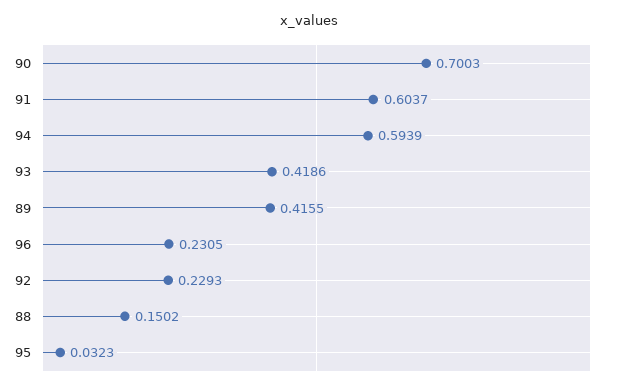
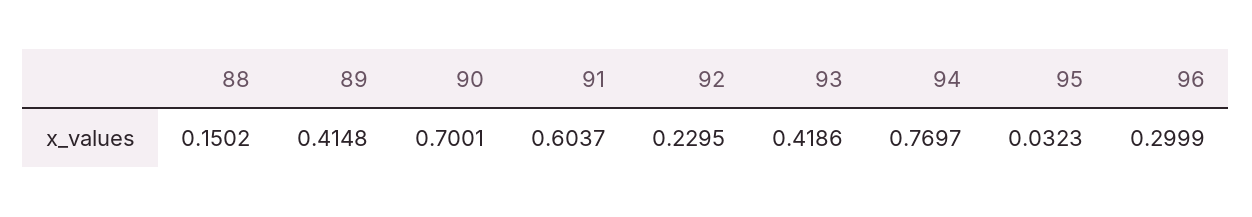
  {
-   "90": 0.7003,
+   "90": 0.7001,
    "91": 0.6037,
-   "94": 0.5939,
+   "94": 0.7697,
    "93": 0.4186,
-   "89": 0.4155,
+   "89": 0.4148,
-   "96": 0.2305,
+   "96": 0.2999,
-   "92": 0.2293,
+   "92": 0.2295,
    "88": 0.1502,
    "95": 0.0323
  }

